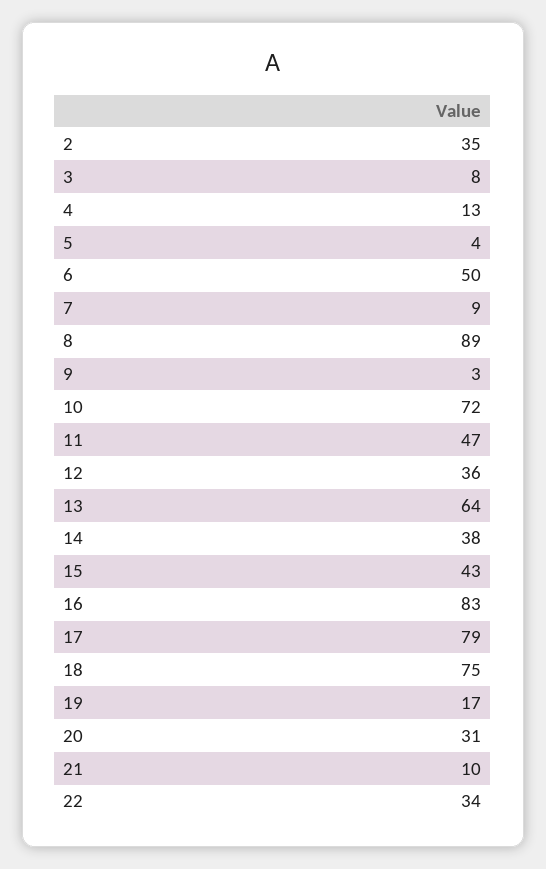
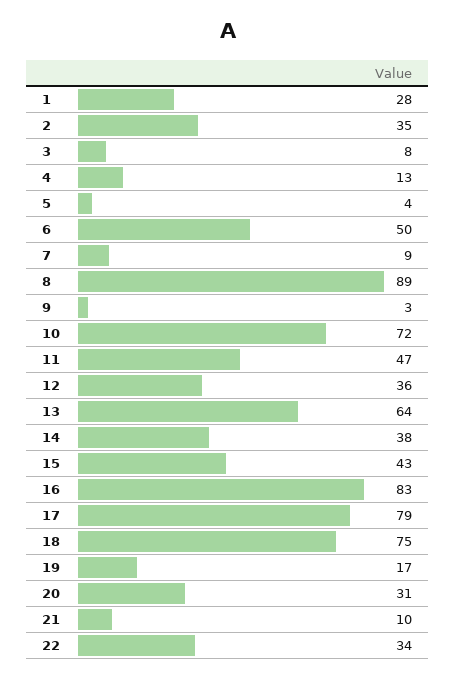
  {
    "2": 35,
    "3": 8,
    "4": 13,
    "5": 4,
    "6": 50,
    "7": 9,
    "8": 89,
    "9": 3,
    "10": 72,
    "11": 47,
    "12": 36,
    "13": 64,
    "14": 38,
    "15": 43,
    "16": 83,
    "17": 79,
    "18": 75,
    "19": 17,
    "20": 31,
    "21": 10,
-   "22": 34
+   "22": 34,
+   "1": 28
  }

